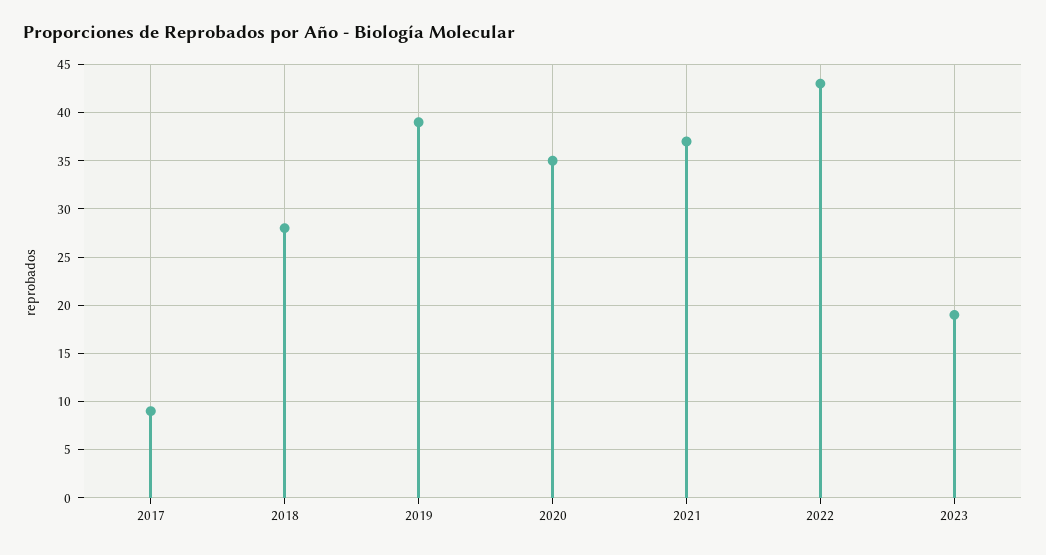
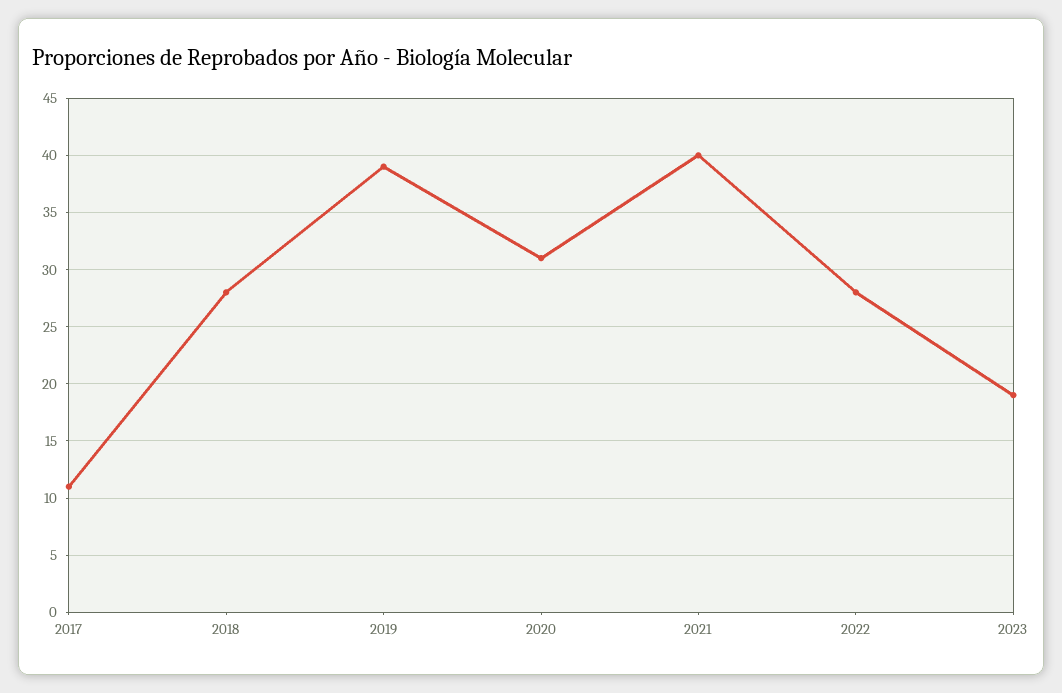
  {
-   "2017": 9,
+   "2017": 11,
    "2018": 28,
    "2019": 39,
-   "2020": 35,
+   "2020": 31,
-   "2021": 37,
+   "2021": 40,
-   "2022": 43,
+   "2022": 28,
    "2023": 19
  }

